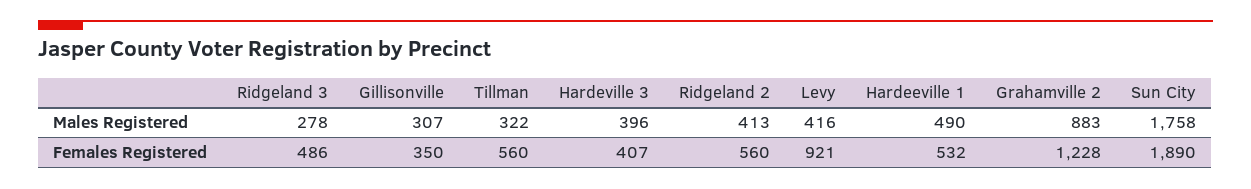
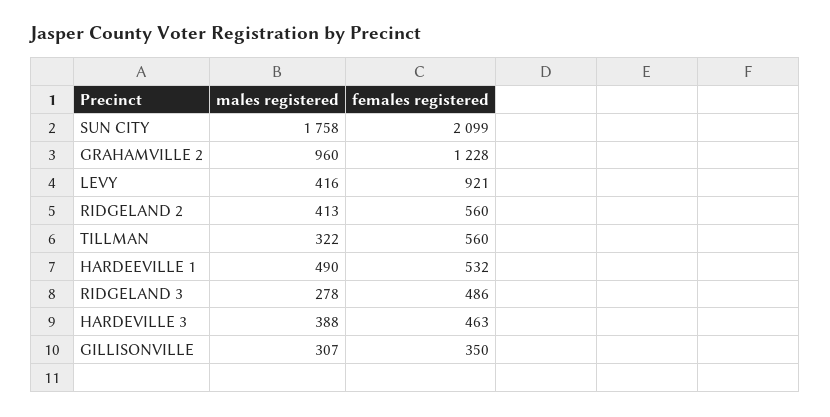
  {
    "Ridgeland 3": {
      "Males Registered": 278,
      "Females Registered": 486
    },
    "Gillisonville": {
      "Males Registered": 307,
      "Females Registered": 350
    },
    "Tillman": {
      "Males Registered": 322,
      "Females Registered": 560
    },
    "Hardeville 3": {
-     "Males Registered": 396,
+     "Males Registered": 388,
-     "Females Registered": 407
+     "Females Registered": 463
    },
    "Ridgeland 2": {
      "Males Registered": 413,
      "Females Registered": 560
    },
    "Levy": {
      "Males Registered": 416,
      "Females Registered": 921
    },
    "Hardeeville 1": {
      "Males Registered": 490,
      "Females Registered": 532
    },
    "Grahamville 2": {
-     "Males Registered": 883,
+     "Males Registered": 960,
      "Females Registered": 1228
    },
    "Sun City": {
      "Males Registered": 1758,
-     "Females Registered": 1890
+     "Females Registered": 2099
    }
  }

